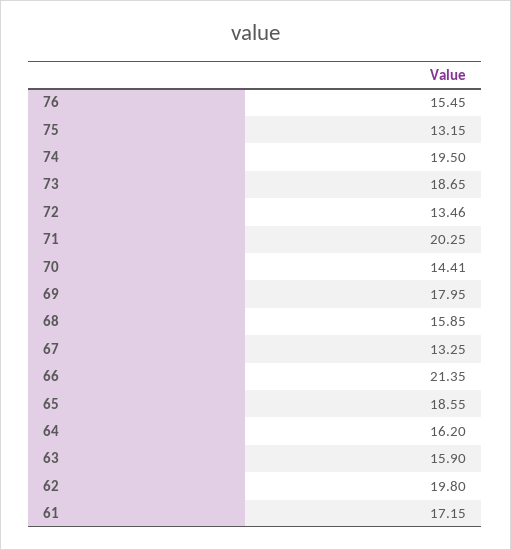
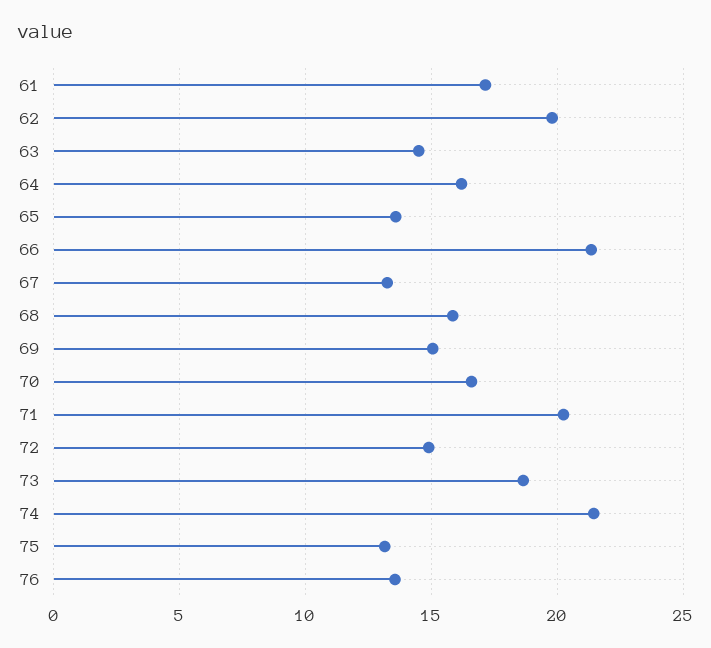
  {
-   "76": 15.45,
+   "76": 13.5,
    "75": 13.15,
-   "74": 19.5,
+   "74": 21.5,
    "73": 18.65,
-   "72": 13.46,
+   "72": 15,
    "71": 20.25,
-   "70": 14.41,
+   "70": 16.5,
-   "69": 17.95,
+   "69": 15,
    "68": 15.85,
    "67": 13.25,
    "66": 21.35,
-   "65": 18.55,
+   "65": 13.5,
    "64": 16.2,
-   "63": 15.9,
+   "63": 14.5,
    "62": 19.8,
    "61": 17.15
  }

